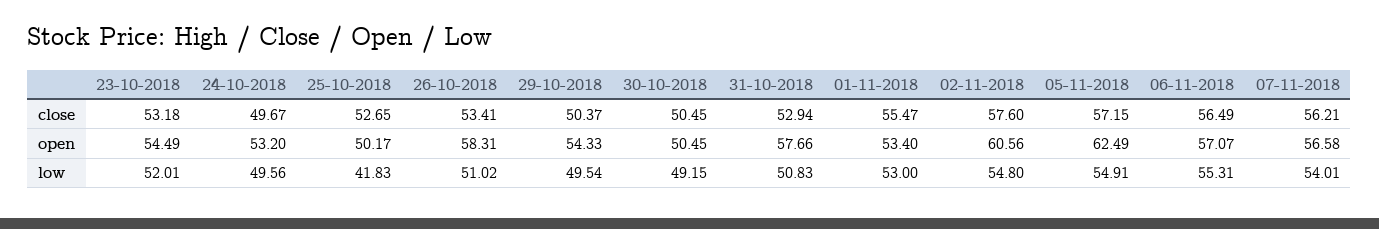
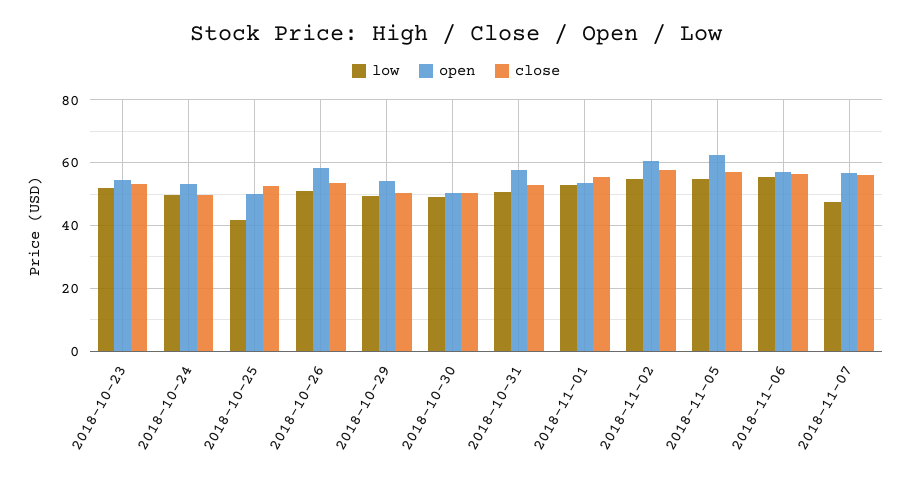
  {
    "close": {
      "23-10-2018": 53.18,
      "24-10-2018": 49.67,
      "25-10-2018": 52.65,
      "26-10-2018": 53.41,
      "29-10-2018": 50.37,
      "30-10-2018": 50.45,
      "31-10-2018": 52.94,
      "01-11-2018": 55.47,
      "02-11-2018": 57.6,
      "05-11-2018": 57.15,
      "06-11-2018": 56.49,
      "07-11-2018": 56.21
    },
    "open": {
      "23-10-2018": 54.49,
      "24-10-2018": 53.2,
      "25-10-2018": 50.17,
      "26-10-2018": 58.31,
      "29-10-2018": 54.33,
      "30-10-2018": 50.45,
      "31-10-2018": 57.66,
      "01-11-2018": 53.4,
      "02-11-2018": 60.56,
      "05-11-2018": 62.49,
      "06-11-2018": 57.07,
      "07-11-2018": 56.58
    },
    "low": {
      "23-10-2018": 52.01,
      "24-10-2018": 49.56,
      "25-10-2018": 41.83,
      "26-10-2018": 51.02,
      "29-10-2018": 49.54,
      "30-10-2018": 49.15,
      "31-10-2018": 50.83,
      "01-11-2018": 53,
      "02-11-2018": 54.8,
      "05-11-2018": 54.91,
      "06-11-2018": 55.31,
-     "07-11-2018": 54.01
+     "07-11-2018": 48
    }
  }

